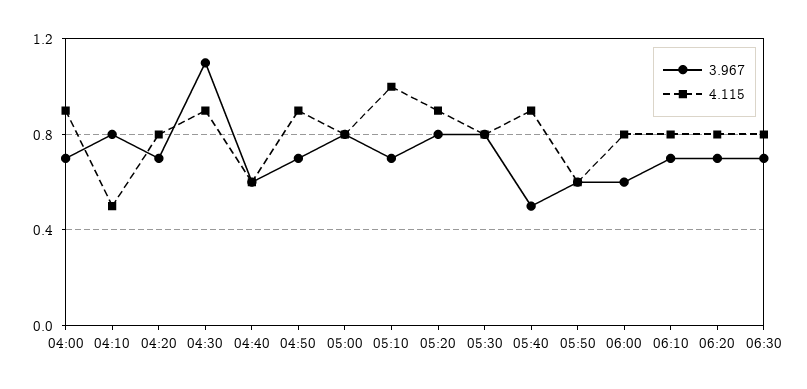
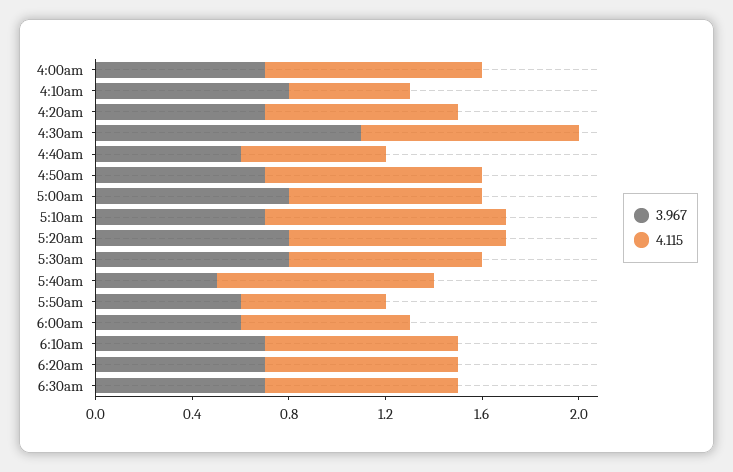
  {
    "3.967": {
      "04:00": 0.7,
      "04:10": 0.8,
      "04:20": 0.7,
      "04:30": 1.1,
      "04:40": 0.6,
      "04:50": 0.7,
      "05:00": 0.8,
      "05:10": 0.7,
      "05:20": 0.8,
      "05:30": 0.8,
      "05:40": 0.5,
      "05:50": 0.6,
      "06:00": 0.6,
      "06:10": 0.7,
      "06:20": 0.7,
      "06:30": 0.7
    },
    "4.115": {
      "04:00": 0.9,
      "04:10": 0.5,
      "04:20": 0.8,
      "04:30": 0.9,
      "04:40": 0.6,
      "04:50": 0.9,
      "05:00": 0.8,
      "05:10": 1,
      "05:20": 0.9,
      "05:30": 0.8,
      "05:40": 0.9,
      "05:50": 0.6,
-     "06:00": 0.8,
+     "06:00": 0.7,
      "06:10": 0.8,
      "06:20": 0.8,
      "06:30": 0.8
    }
  }

